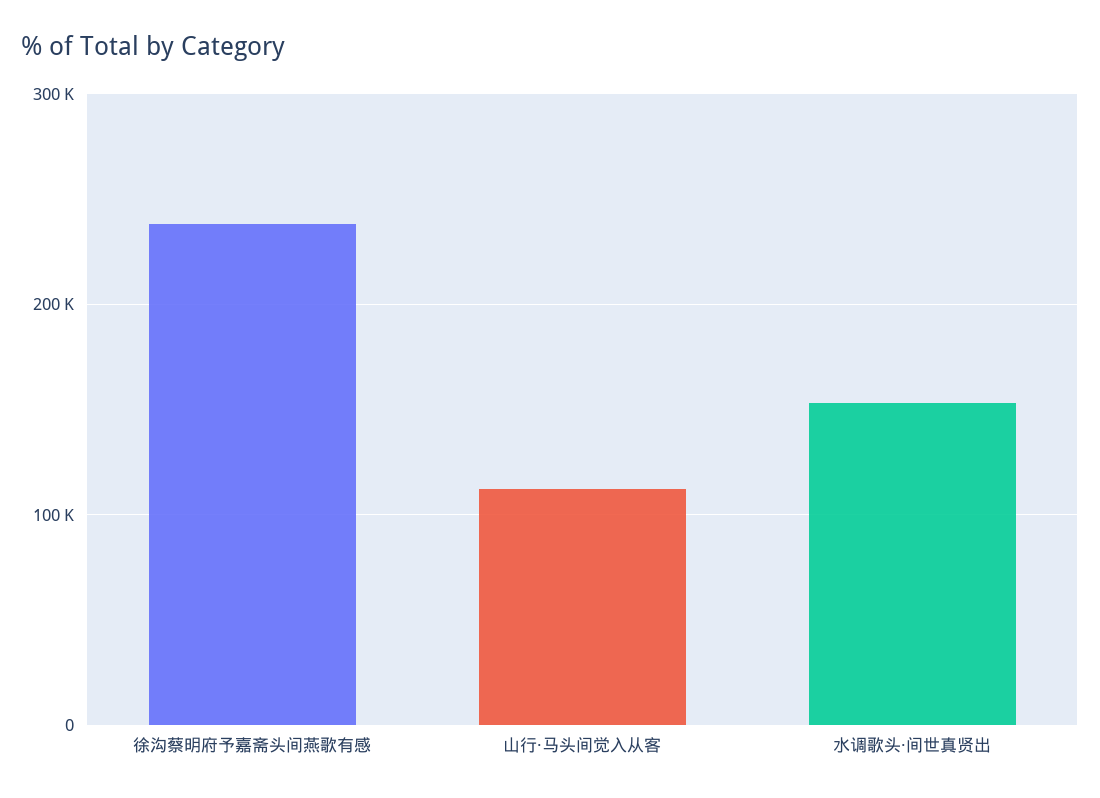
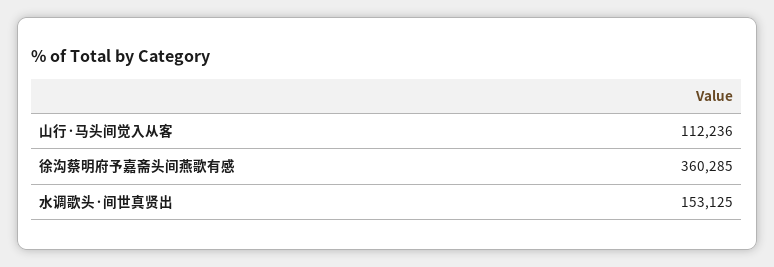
  {
-   "徐沟蔡明府予嘉斋头间燕歌有感": 240000,
+   "徐沟蔡明府予嘉斋头间燕歌有感": 360285,
    "山行·马头间觉入从客": 112236,
    "水调歌头·间世真贤出": 153125
  }

